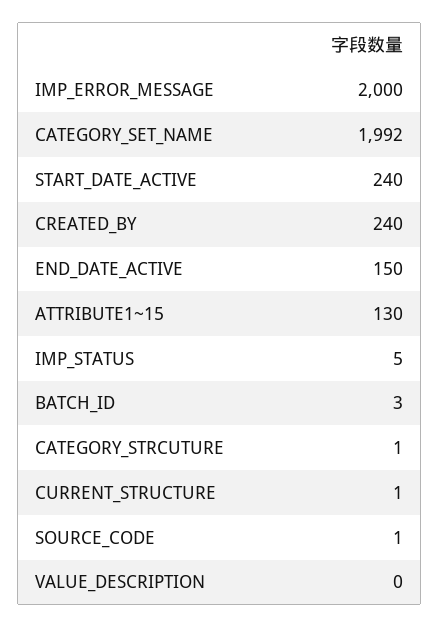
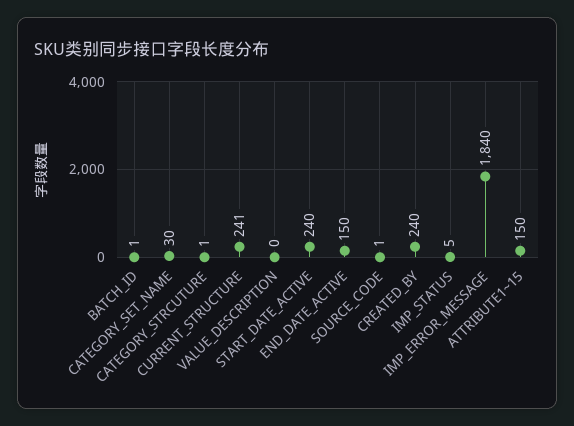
  {
-   "IMP_ERROR_MESSAGE": 2000,
+   "IMP_ERROR_MESSAGE": 1840,
-   "CATEGORY_SET_NAME": 1992,
+   "CATEGORY_SET_NAME": 30,
    "START_DATE_ACTIVE": 240,
    "CREATED_BY": 240,
    "END_DATE_ACTIVE": 150,
-   "ATTRIBUTE1~15": 130,
+   "ATTRIBUTE1~15": 150,
    "IMP_STATUS": 5,
-   "BATCH_ID": 3,
+   "BATCH_ID": 1,
    "CATEGORY_STRCUTURE": 1,
-   "CURRENT_STRUCTURE": 1,
+   "CURRENT_STRUCTURE": 241,
    "SOURCE_CODE": 1,
    "VALUE_DESCRIPTION": 0
  }

